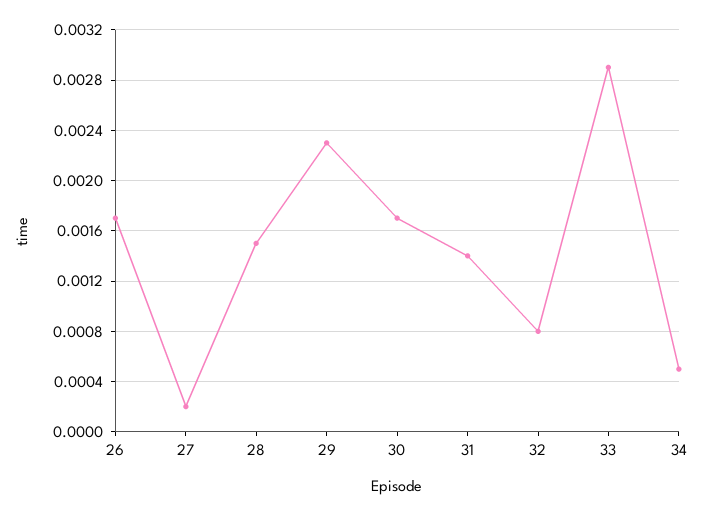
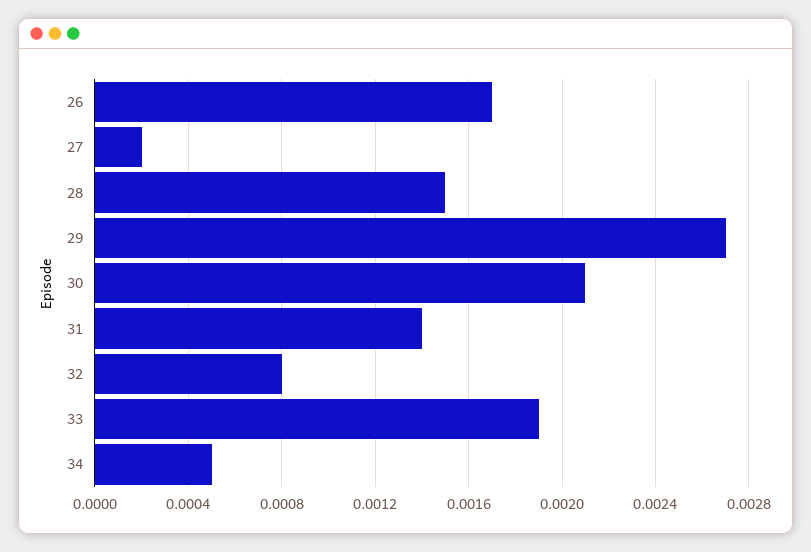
  {
    "26": 0.0017,
    "27": 0.0002,
    "28": 0.0015,
-   "29": 0.0023,
+   "29": 0.0027,
-   "30": 0.0017,
+   "30": 0.0021,
    "31": 0.0014,
    "32": 0.0008,
-   "33": 0.0029,
+   "33": 0.0019,
    "34": 0.0005
  }

